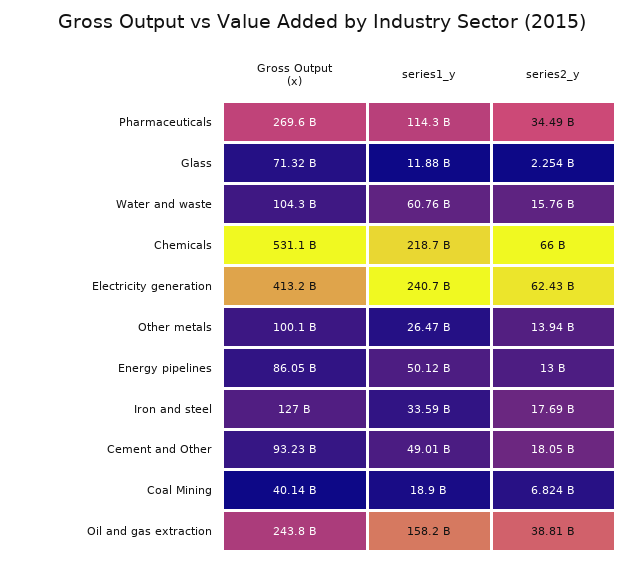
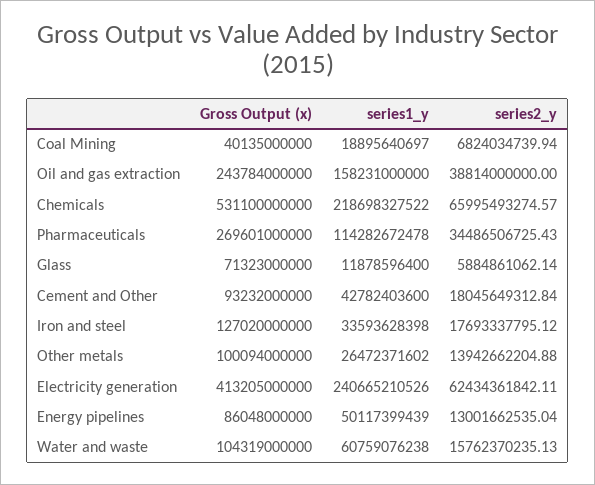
  {
    "Gross Output (x)": {
      "Pharmaceuticals": 269601000000,
      "Glass": 71323000000,
      "Water and waste": 104319000000,
      "Chemicals": 531100000000,
      "Electricity generation": 413205000000,
      "Other metals": 100094000000,
      "Energy pipelines": 86048000000,
      "Iron and steel": 127020000000,
      "Cement and Other": 93232000000,
      "Coal Mining": 40135000000,
      "Oil and gas extraction": 243784000000
    },
    "series1_y": {
      "Pharmaceuticals": 114282672478,
      "Glass": 11878596400,
      "Water and waste": 60759076238,
      "Chemicals": 218698327522,
      "Electricity generation": 240665210526,
      "Other metals": 26472371602,
      "Energy pipelines": 50117399439,
      "Iron and steel": 33593628398,
-     "Cement and Other": 49010000000,
+     "Cement and Other": 42782403600,
      "Coal Mining": 18895640697,
      "Oil and gas extraction": 158231000000
    },
    "series2_y": {
      "Pharmaceuticals": 34486506725.43,
-     "Glass": 2254000000,
+     "Glass": 5884861062.14,
      "Water and waste": 15762370235.13,
      "Chemicals": 65995493274.57,
      "Electricity generation": 62434361842.11,
      "Other metals": 13942662204.88,
      "Energy pipelines": 13001662535.04,
      "Iron and steel": 17693337795.12,
      "Cement and Other": 18045649312.84,
      "Coal Mining": 6824034739.94,
      "Oil and gas extraction": 38814000000
    }
  }

